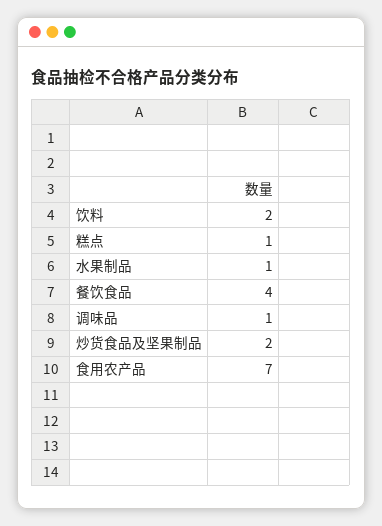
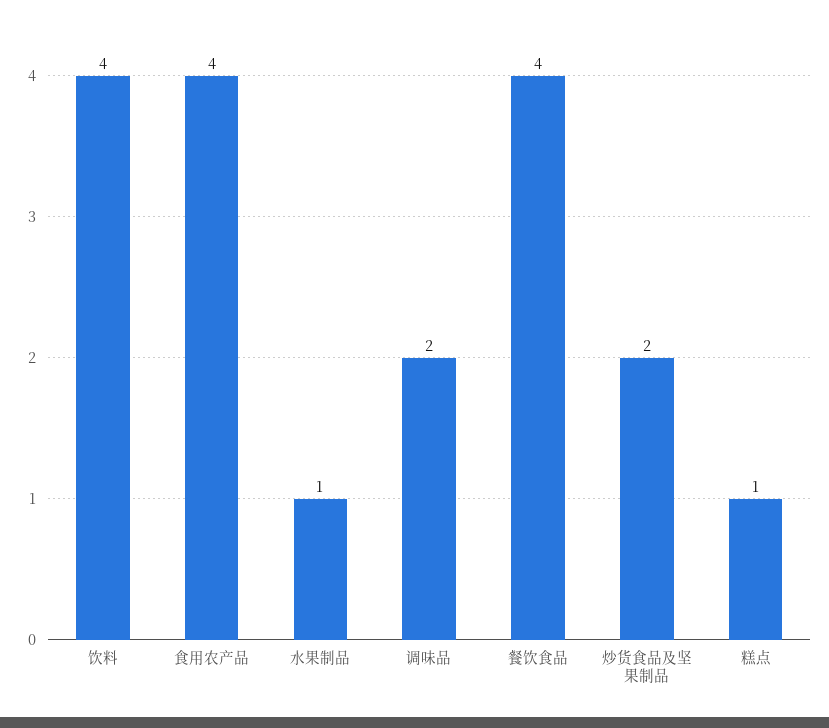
  {
-   "饮料": 2,
+   "饮料": 4,
    "糕点": 1,
    "水果制品": 1,
    "餐饮食品": 4,
-   "调味品": 1,
+   "调味品": 2,
    "炒货食品及坚果制品": 2,
-   "食用农产品": 7
+   "食用农产品": 4
  }

